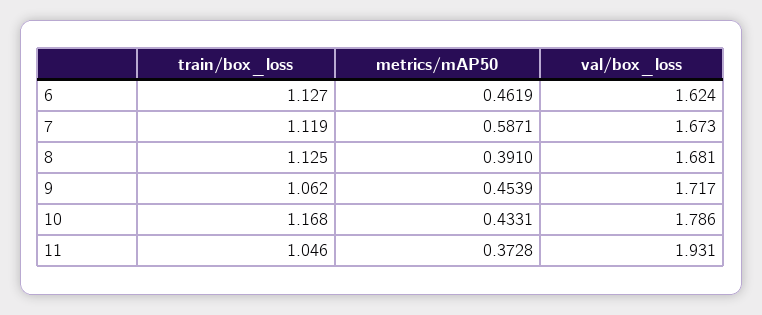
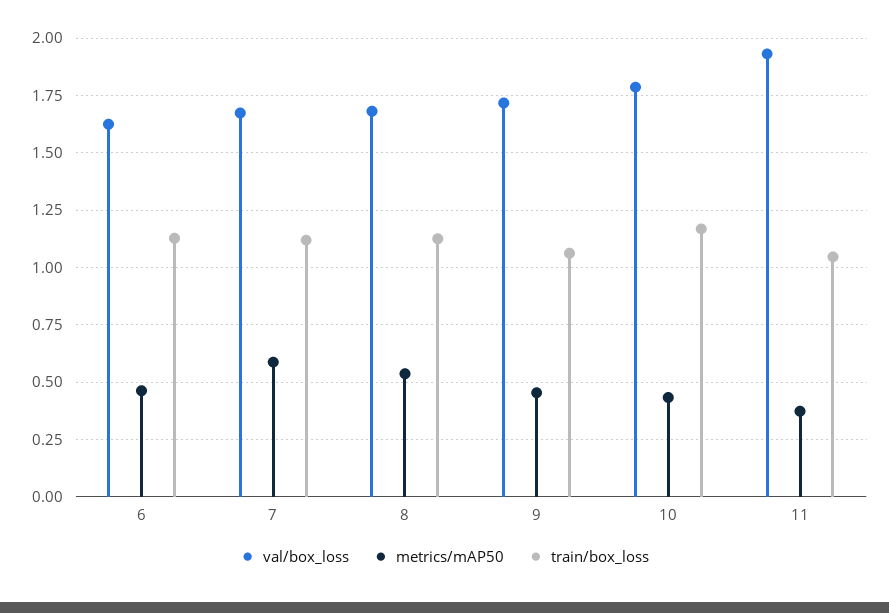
  {
    "train/box_loss": {
      "6": 1.127,
      "7": 1.119,
      "8": 1.125,
      "9": 1.062,
      "10": 1.168,
      "11": 1.046
    },
    "metrics/mAP50": {
      "6": 0.4619,
      "7": 0.5871,
-     "8": 0.391,
+     "8": 0.55,
      "9": 0.4539,
      "10": 0.4331,
      "11": 0.3728
    },
    "val/box_loss": {
      "6": 1.624,
      "7": 1.673,
      "8": 1.681,
      "9": 1.717,
      "10": 1.786,
      "11": 1.931
    }
  }

